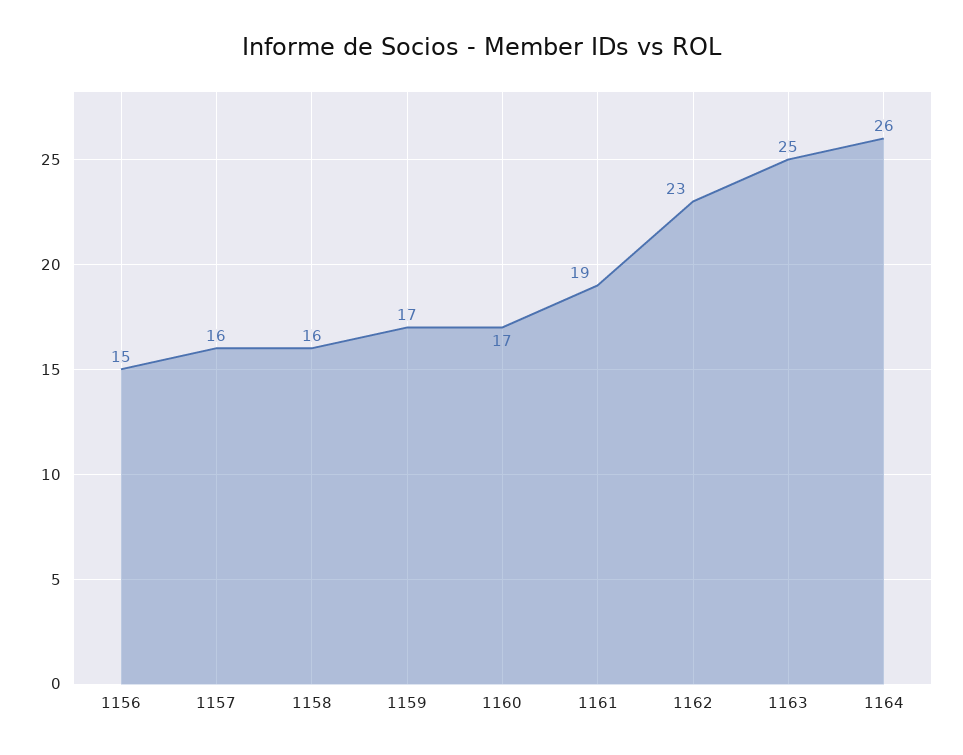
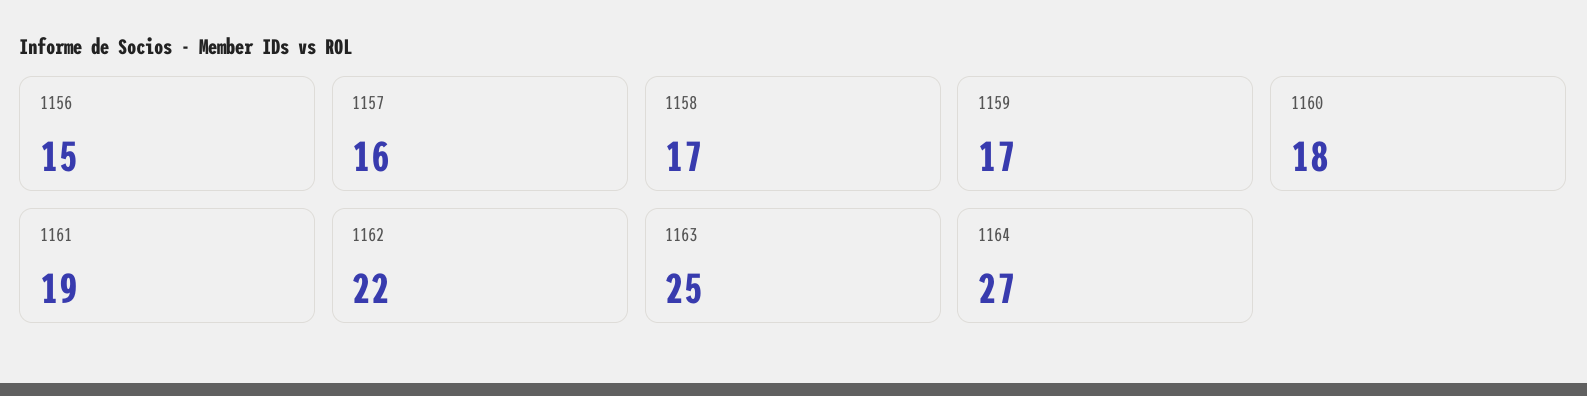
  {
    "1156": 15,
    "1157": 16,
-   "1158": 16,
+   "1158": 17,
    "1159": 17,
-   "1160": 17,
+   "1160": 18,
    "1161": 19,
-   "1162": 23,
+   "1162": 22,
    "1163": 25,
-   "1164": 26
+   "1164": 27
  }

